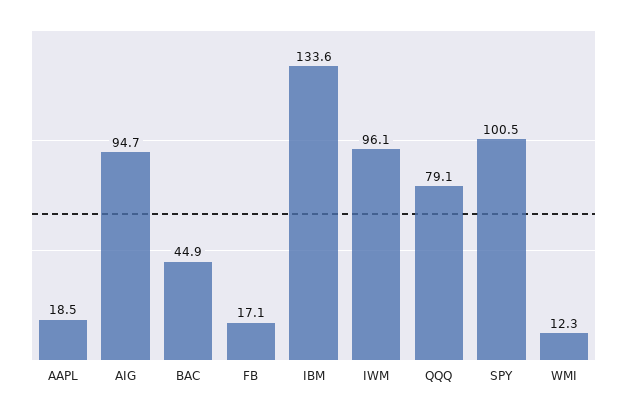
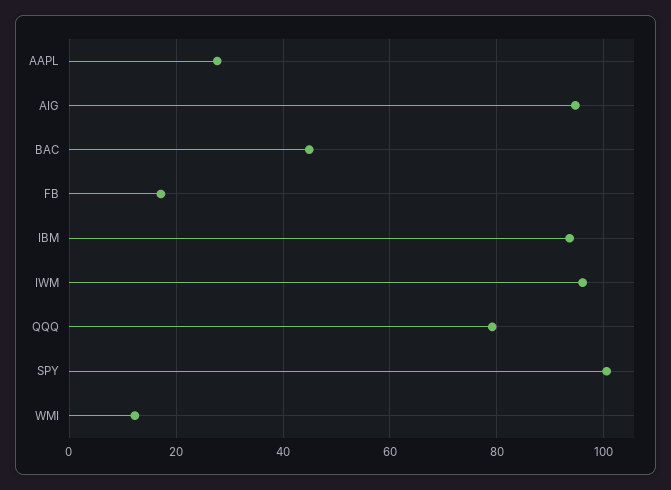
  {
-   "AAPL": 18.5,
+   "AAPL": 28,
    "AIG": 94.7,
    "BAC": 44.9,
    "FB": 17.1,
-   "IBM": 133.6,
+   "IBM": 94,
    "IWM": 96.1,
    "QQQ": 79.1,
    "SPY": 100.5,
    "WMI": 12.3
  }

